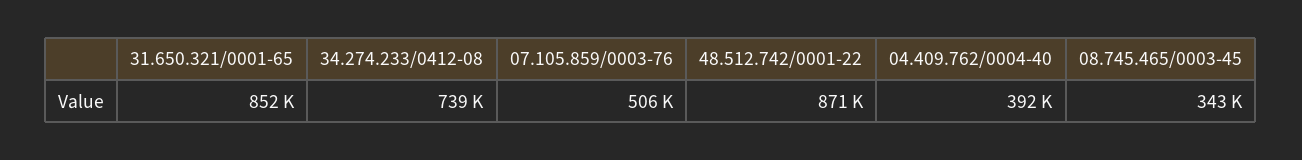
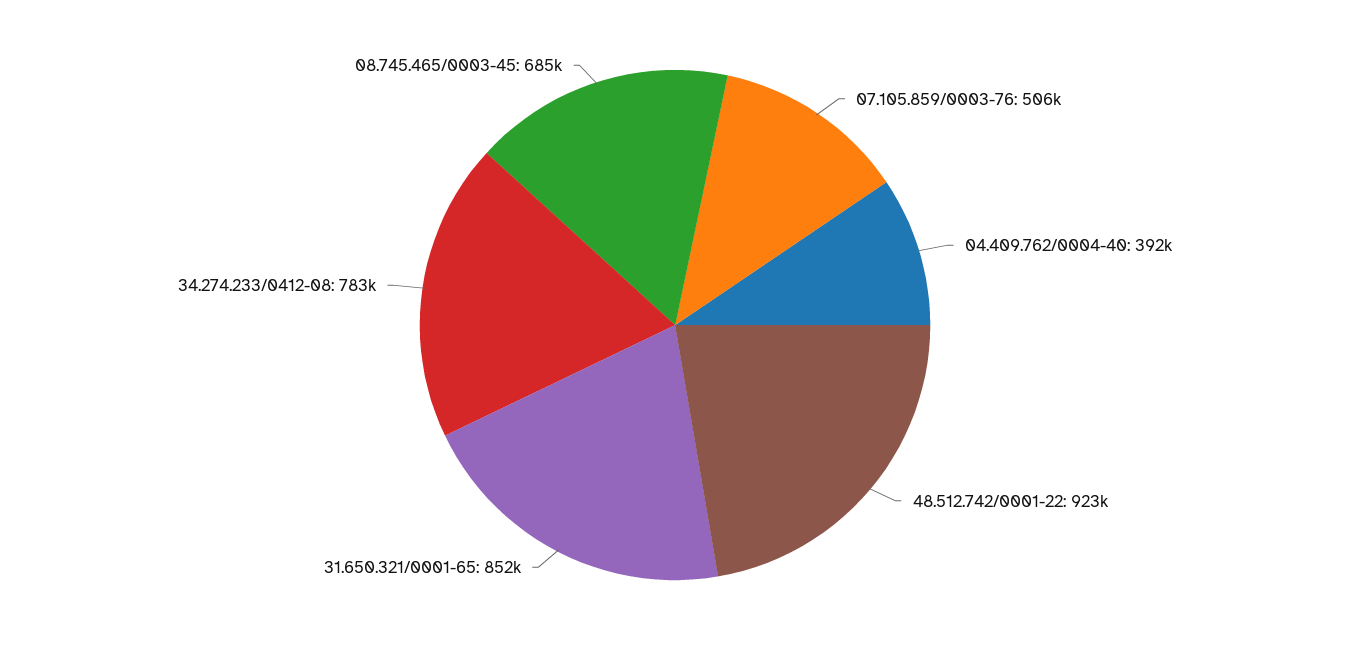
  {
    "31.650.321/0001-65": 852000,
-   "34.274.233/0412-08": 739000,
+   "34.274.233/0412-08": 783000,
    "07.105.859/0003-76": 506000,
-   "48.512.742/0001-22": 871000,
+   "48.512.742/0001-22": 923000,
    "04.409.762/0004-40": 392000,
-   "08.745.465/0003-45": 343000
+   "08.745.465/0003-45": 685000
  }

